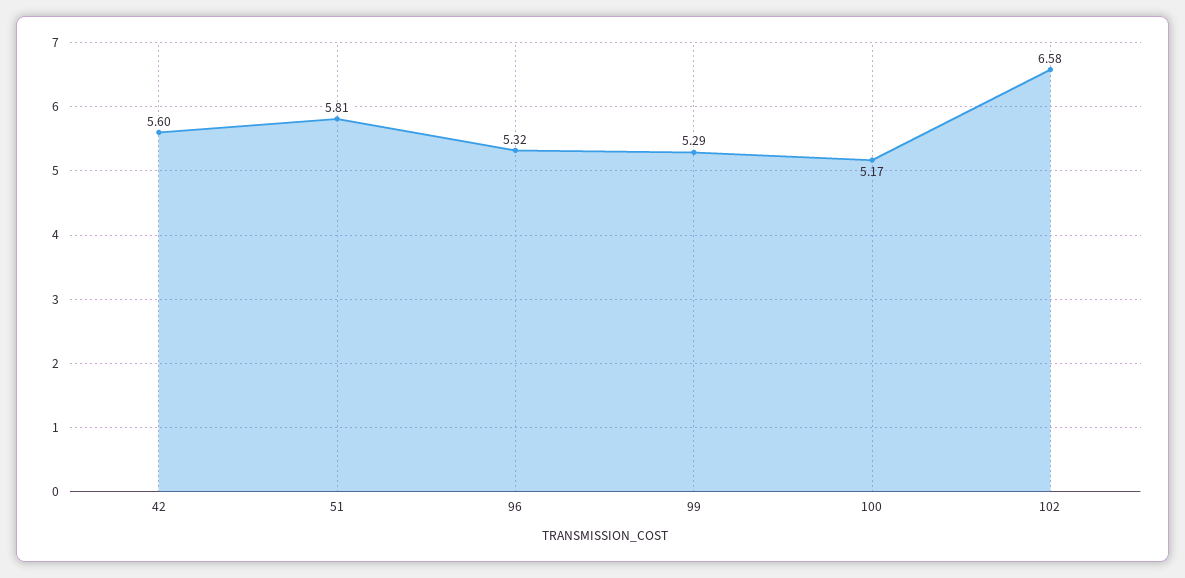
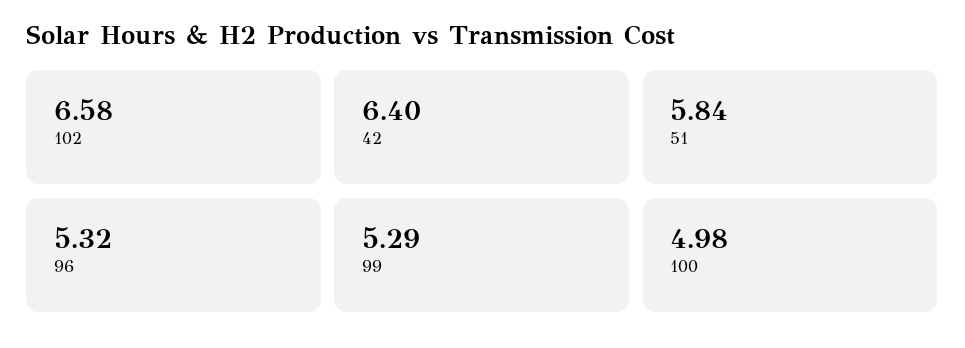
  {
-   "42": 5.6,
+   "42": 6.4,
-   "51": 5.81,
+   "51": 5.84,
    "96": 5.32,
    "99": 5.29,
-   "100": 5.17,
+   "100": 4.98,
    "102": 6.58
  }

